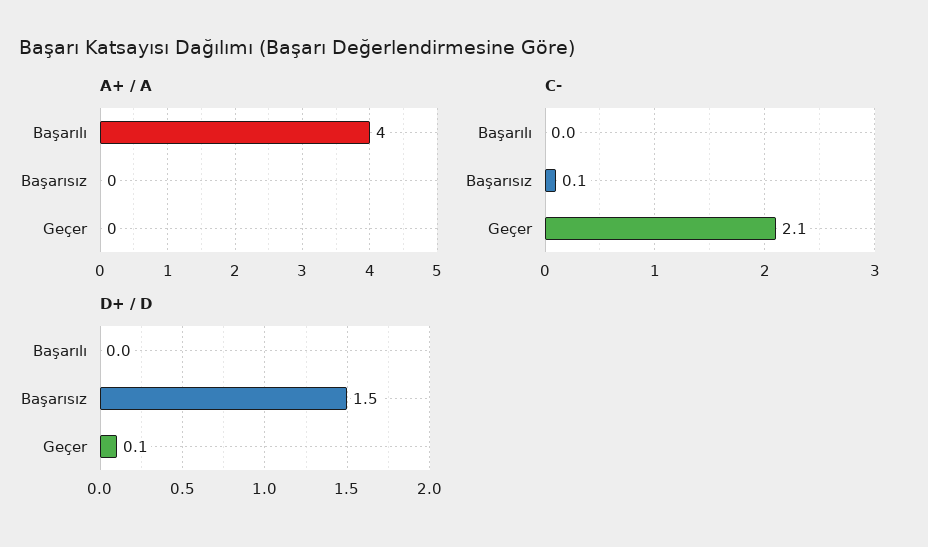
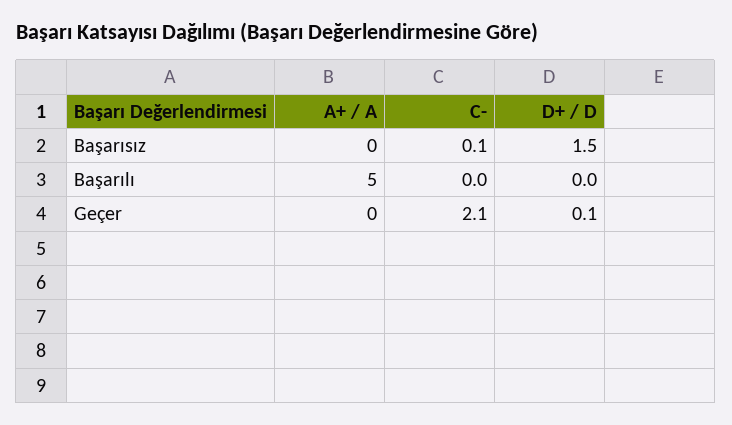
  {
    "A+ / A": {
-     "Başarılı": 4,
+     "Başarılı": 5,
      "Başarısız": 0,
      "Geçer": 0
    },
    "C-": {
      "Başarılı": 0,
      "Başarısız": 0.1,
      "Geçer": 2.1
    },
    "D+ / D": {
      "Başarılı": 0,
      "Başarısız": 1.5,
      "Geçer": 0.1
    }
  }

